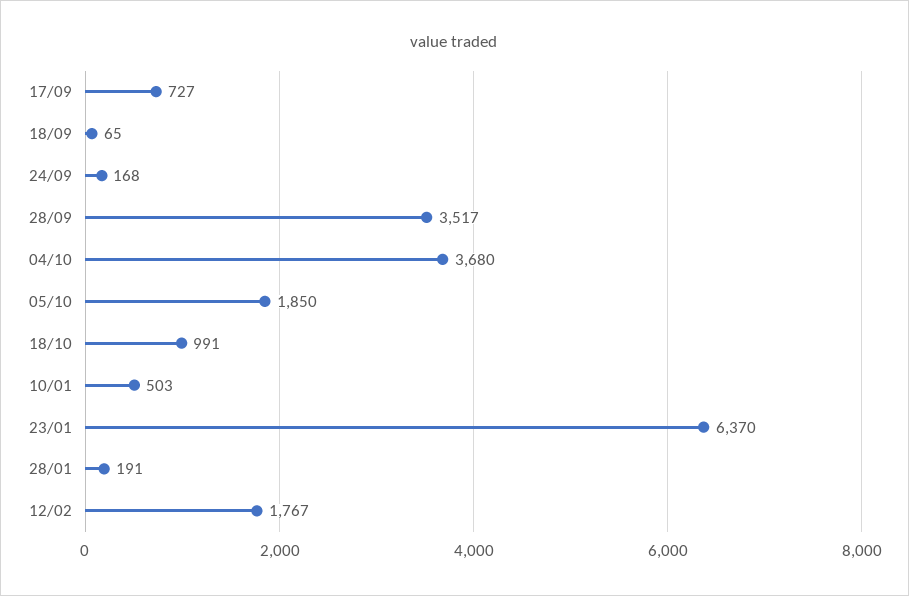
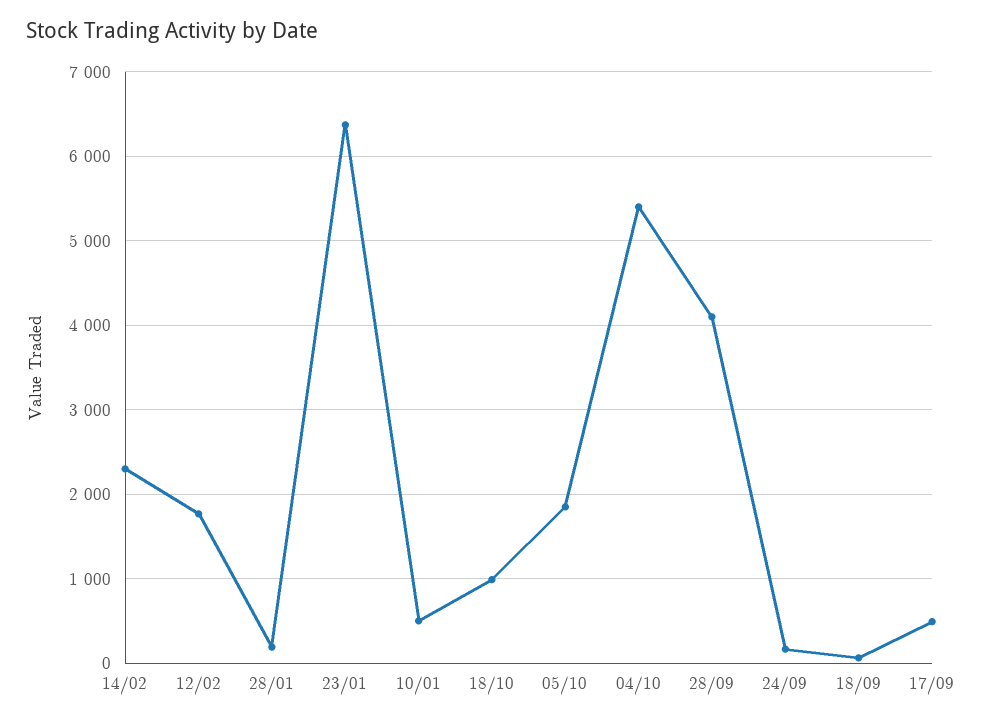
  {
-   "17/09": 727,
+   "17/09": 500,
    "18/09": 65,
    "24/09": 168,
-   "28/09": 3517,
+   "28/09": 4100,
-   "04/10": 3680,
+   "04/10": 5400,
    "05/10": 1850,
    "18/10": 991,
    "10/01": 503,
    "23/01": 6370,
    "28/01": 191,
-   "12/02": 1767
+   "12/02": 1767,
+   "14/02": 2300
  }

